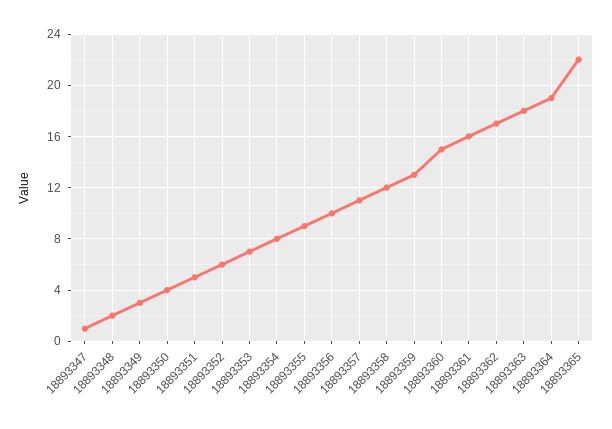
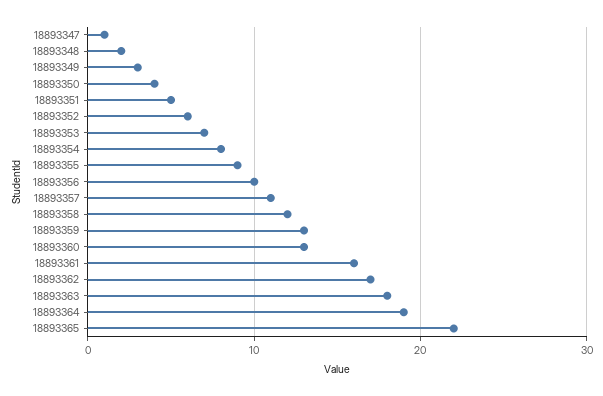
  {
    "18893347": 1,
    "18893348": 2,
    "18893349": 3,
    "18893350": 4,
    "18893351": 5,
    "18893352": 6,
    "18893353": 7,
    "18893354": 8,
    "18893355": 9,
    "18893356": 10,
    "18893357": 11,
    "18893358": 12,
    "18893359": 13,
-   "18893360": 15,
+   "18893360": 13,
    "18893361": 16,
    "18893362": 17,
    "18893363": 18,
    "18893364": 19,
    "18893365": 22
  }

